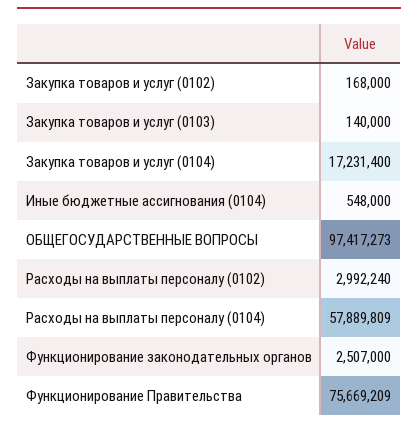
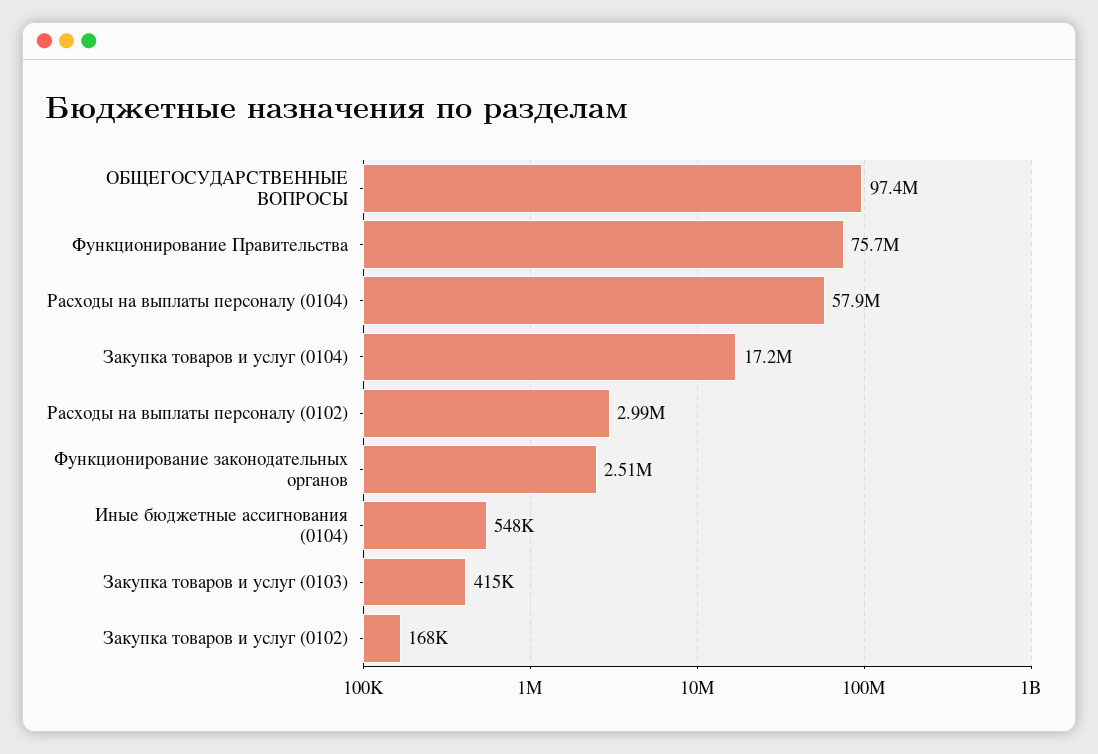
  {
    "Закупка товаров и услуг (0102)": 168000,
-   "Закупка товаров и услуг (0103)": 140000,
+   "Закупка товаров и услуг (0103)": 415000,
    "Закупка товаров и услуг (0104)": 17231400,
    "Иные бюджетные ассигнования (0104)": 548000,
    "ОБЩЕГОСУДАРСТВЕННЫЕ ВОПРОСЫ": 97417273,
    "Расходы на выплаты персоналу (0102)": 2992240,
    "Расходы на выплаты персоналу (0104)": 57889809,
    "Функционирование законодательных органов": 2507000,
    "Функционирование Правительства": 75669209
  }

